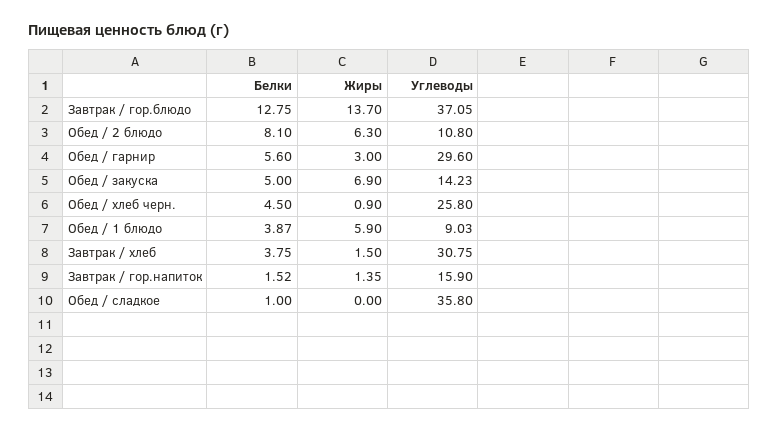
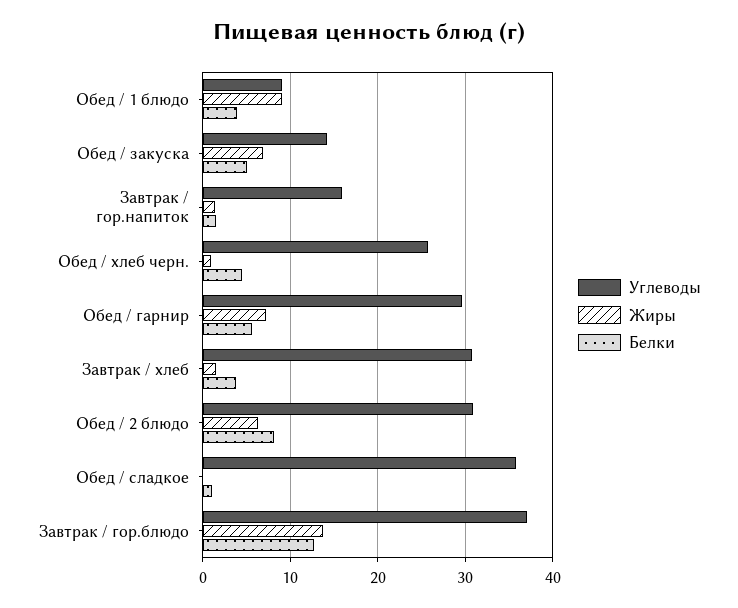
  {
    "Белки": {
      "Завтрак / гор.блюдо": 12.75,
      "Обед / 2 блюдо": 8.1,
      "Обед / гарнир": 5.6,
      "Обед / закуска": 5,
      "Обед / хлеб черн.": 4.5,
      "Обед / 1 блюдо": 3.87,
      "Завтрак / хлеб": 3.75,
      "Завтрак / гор.напиток": 1.52,
      "Обед / сладкое": 1
    },
    "Жиры": {
      "Завтрак / гор.блюдо": 13.7,
      "Обед / 2 блюдо": 6.3,
-     "Обед / гарнир": 3,
+     "Обед / гарнир": 7,
      "Обед / закуска": 6.9,
      "Обед / хлеб черн.": 0.9,
-     "Обед / 1 блюдо": 5.9,
+     "Обед / 1 блюдо": 9,
      "Завтрак / хлеб": 1.5,
      "Завтрак / гор.напиток": 1.35,
      "Обед / сладкое": 0
    },
    "Углеводы": {
      "Завтрак / гор.блюдо": 37.05,
-     "Обед / 2 блюдо": 10.8,
+     "Обед / 2 блюдо": 31,
      "Обед / гарнир": 29.6,
      "Обед / закуска": 14.23,
      "Обед / хлеб черн.": 25.8,
      "Обед / 1 блюдо": 9.03,
      "Завтрак / хлеб": 30.75,
      "Завтрак / гор.напиток": 15.9,
      "Обед / сладкое": 35.8
    }
  }

